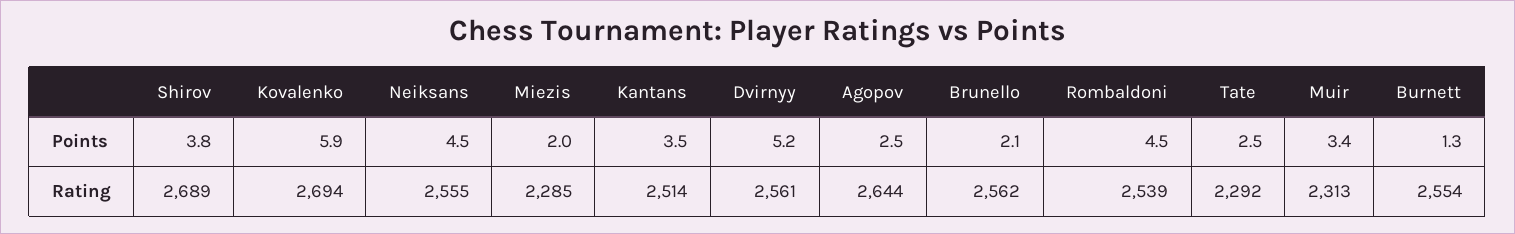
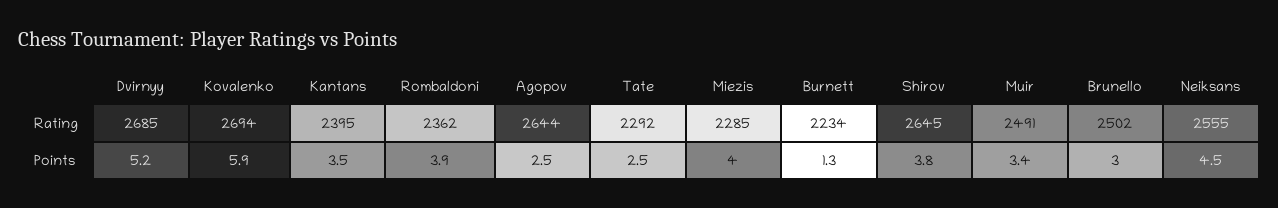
  {
    "Shirov": {
      "Points": 3.8,
-     "Rating": 2689
+     "Rating": 2645
    },
    "Kovalenko": {
      "Points": 5.9,
      "Rating": 2694
    },
    "Neiksans": {
      "Points": 4.5,
      "Rating": 2555
    },
    "Miezis": {
-     "Points": 2,
+     "Points": 4,
      "Rating": 2285
    },
    "Kantans": {
      "Points": 3.5,
-     "Rating": 2514
+     "Rating": 2395
    },
    "Dvirnyy": {
      "Points": 5.2,
-     "Rating": 2561
+     "Rating": 2685
    },
    "Agopov": {
      "Points": 2.5,
      "Rating": 2644
    },
    "Brunello": {
-     "Points": 2.1,
+     "Points": 3,
-     "Rating": 2562
+     "Rating": 2502
    },
    "Rombaldoni": {
-     "Points": 4.5,
+     "Points": 3.9,
-     "Rating": 2539
+     "Rating": 2362
    },
    "Tate": {
      "Points": 2.5,
      "Rating": 2292
    },
    "Muir": {
      "Points": 3.4,
-     "Rating": 2313
+     "Rating": 2491
    },
    "Burnett": {
      "Points": 1.3,
-     "Rating": 2554
+     "Rating": 2234
    }
  }

